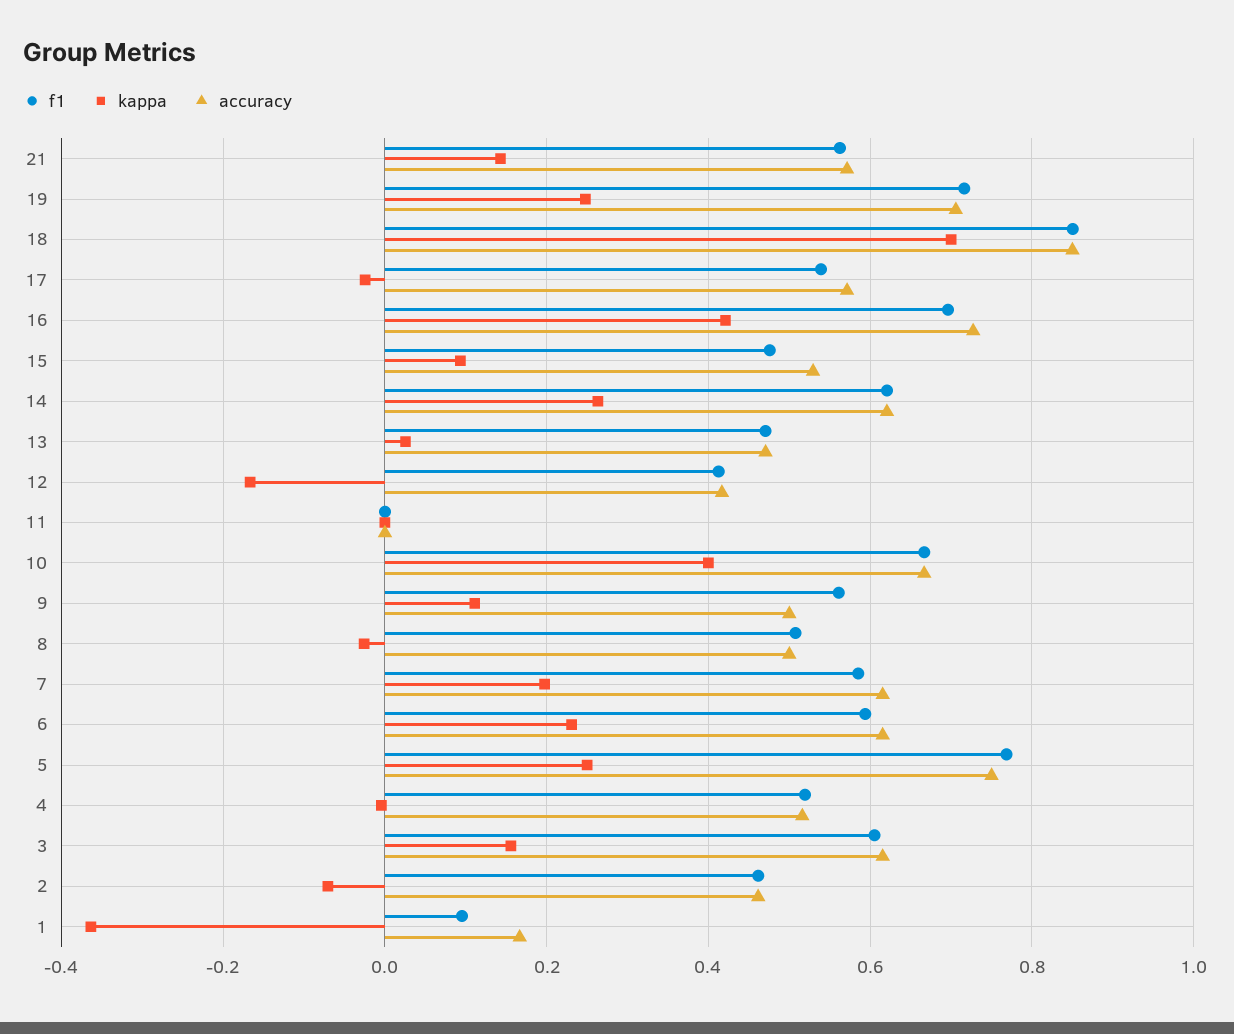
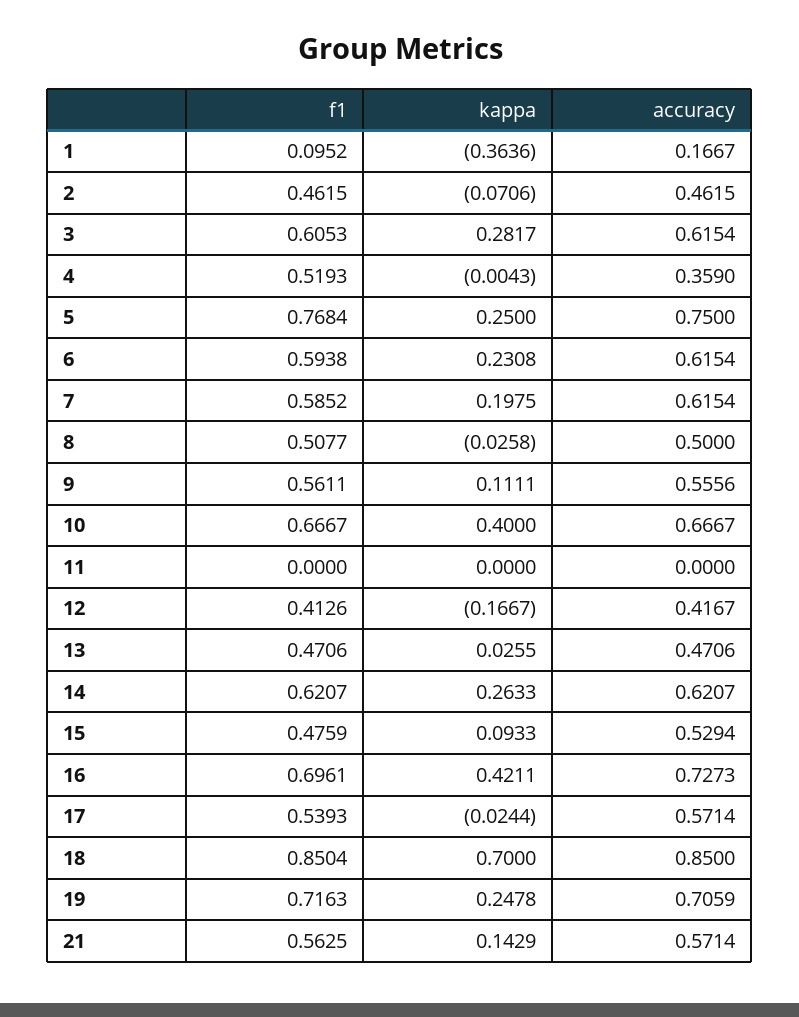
  {
    "f1": {
      "21": 0.5625,
      "19": 0.7163,
      "18": 0.8504,
      "17": 0.5393,
      "16": 0.6961,
      "15": 0.4759,
      "14": 0.6207,
      "13": 0.4706,
      "12": 0.4126,
      "11": 0,
      "10": 0.6667,
      "9": 0.5611,
      "8": 0.5077,
      "7": 0.5852,
      "6": 0.5938,
      "5": 0.7684,
      "4": 0.5193,
      "3": 0.6053,
      "2": 0.4615,
      "1": 0.0952
    },
    "kappa": {
      "21": 0.1429,
      "19": 0.2478,
      "18": 0.7,
      "17": -0.0244,
      "16": 0.4211,
      "15": 0.0933,
      "14": 0.2633,
      "13": 0.0255,
      "12": -0.1667,
      "11": 0,
      "10": 0.4,
      "9": 0.1111,
      "8": -0.0258,
      "7": 0.1975,
      "6": 0.2308,
      "5": 0.25,
      "4": -0.0043,
-     "3": 0.16,
+     "3": 0.2817,
      "2": -0.0706,
      "1": -0.3636
    },
    "accuracy": {
      "21": 0.5714,
      "19": 0.7059,
      "18": 0.85,
      "17": 0.5714,
      "16": 0.7273,
      "15": 0.5294,
      "14": 0.6207,
      "13": 0.4706,
      "12": 0.4167,
      "11": 0,
      "10": 0.6667,
-     "9": 0.5,
+     "9": 0.5556,
      "8": 0.5,
      "7": 0.6154,
      "6": 0.6154,
      "5": 0.75,
-     "4": 0.52,
+     "4": 0.359,
      "3": 0.6154,
      "2": 0.4615,
      "1": 0.1667
    }
  }

